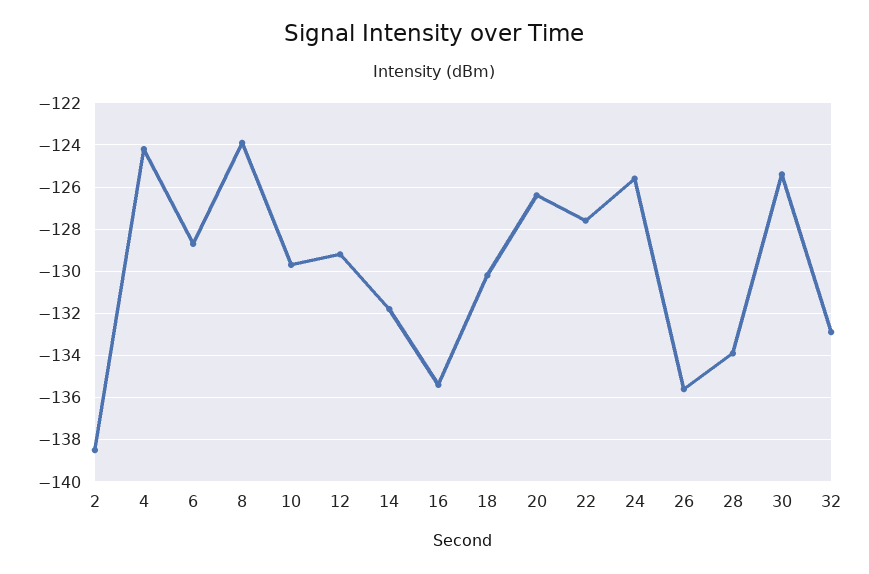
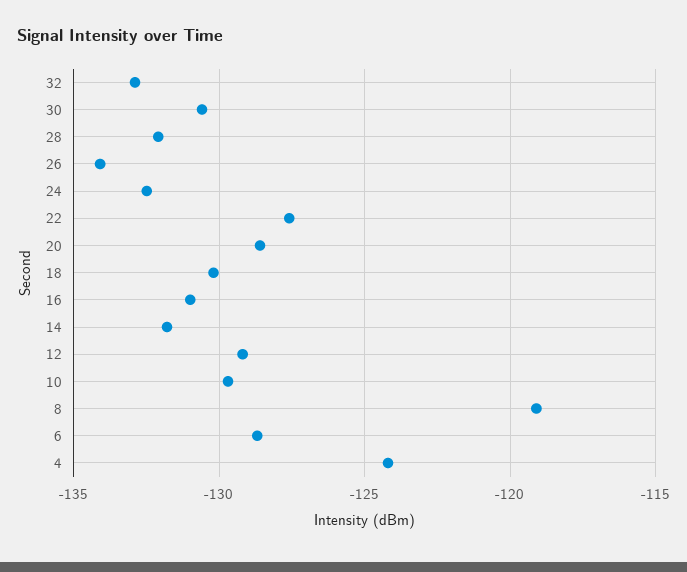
  {
-   "2": -138.5,
    "4": -124,
    "6": -128.5,
-   "8": -124,
+   "8": -119,
    "10": -129.5,
    "12": -129,
    "14": -132,
-   "16": -135.5,
+   "16": -131,
    "18": -130,
-   "20": -126.5,
+   "20": -128.5,
    "22": -127.5,
-   "24": -125.5,
+   "24": -132.5,
-   "26": -135.5,
+   "26": -134,
-   "28": -134,
+   "28": -132,
-   "30": -125.5,
+   "30": -130.5,
    "32": -133
  }

